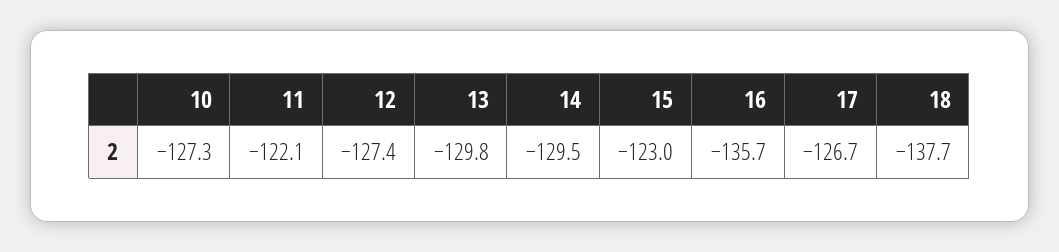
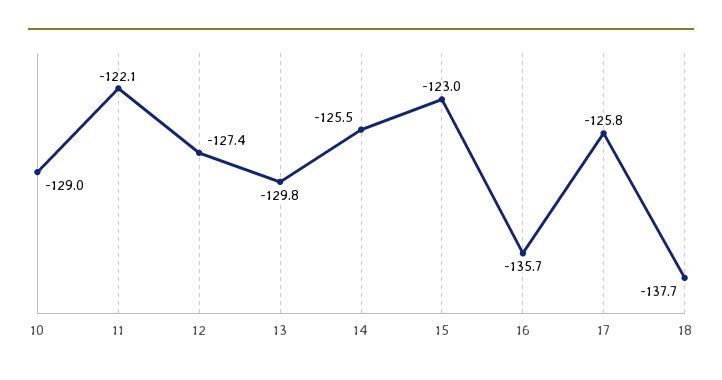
  {
-   "10": -127.3,
+   "10": -129,
    "11": -122.1,
    "12": -127.4,
    "13": -129.8,
-   "14": -129.5,
+   "14": -125.5,
    "15": -123,
    "16": -135.7,
-   "17": -126.7,
+   "17": -125.8,
    "18": -137.7
  }

